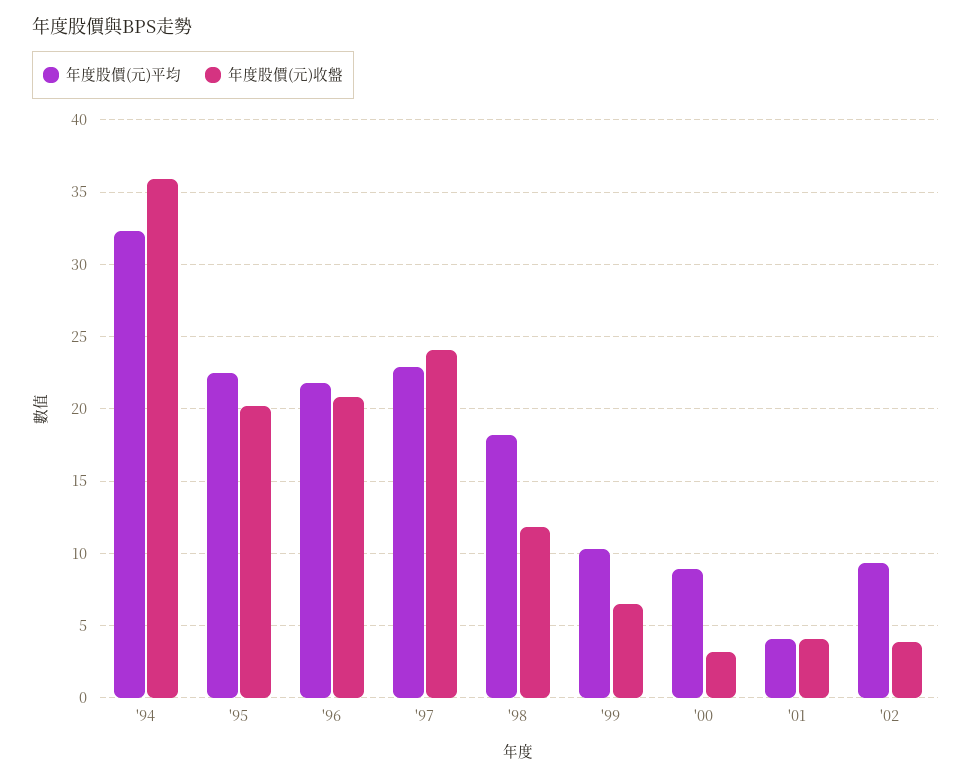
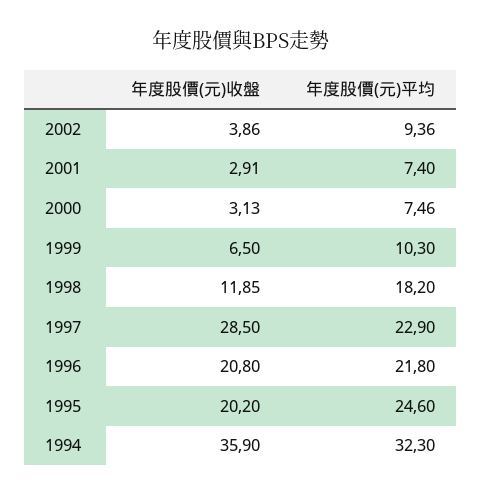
  {
    "年度股價(元)平均": {
      "'94": 32.3,
-     "'95": 22.5,
+     "'95": 24.6,
      "'96": 21.8,
      "'97": 22.9,
      "'98": 18.2,
      "'99": 10.3,
-     "'00": 9,
+     "'00": 7.46,
-     "'01": 4,
+     "'01": 7.4,
      "'02": 9.36
    },
    "年度股價(元)收盤": {
      "'94": 35.9,
      "'95": 20.2,
      "'96": 20.8,
-     "'97": 24,
+     "'97": 28.5,
      "'98": 11.85,
      "'99": 6.5,
      "'00": 3.13,
-     "'01": 4,
+     "'01": 2.91,
      "'02": 3.86
    }
  }

